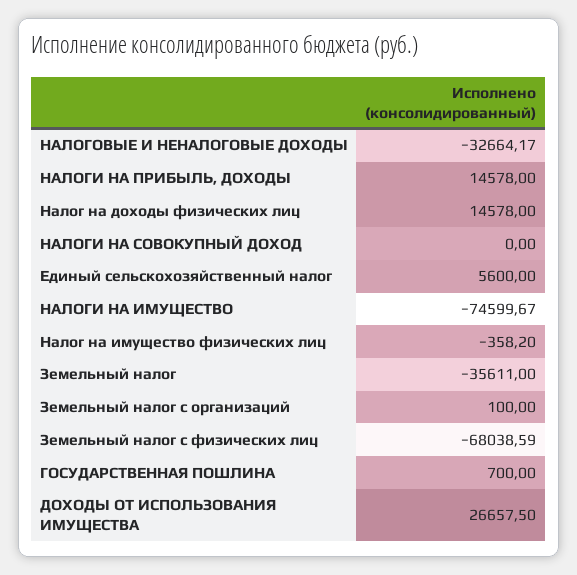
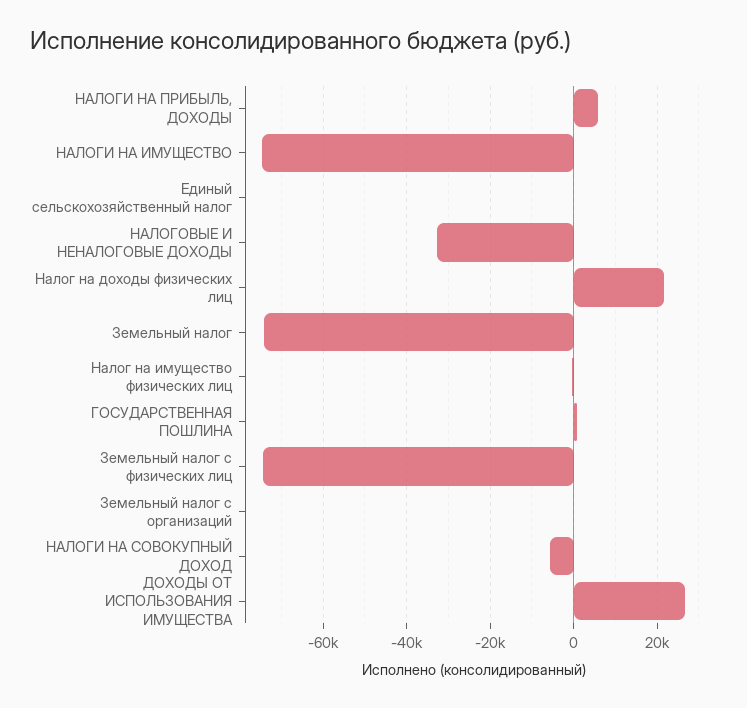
  {
    "НАЛОГОВЫЕ И НЕНАЛОГОВЫЕ ДОХОДЫ": -32664.17,
-   "НАЛОГИ НА ПРИБЫЛЬ, ДОХОДЫ": 14578,
+   "НАЛОГИ НА ПРИБЫЛЬ, ДОХОДЫ": 6000,
-   "Налог на доходы физических лиц": 14578,
+   "Налог на доходы физических лиц": 22000,
-   "НАЛОГИ НА СОВОКУПНЫЙ ДОХОД": 0,
+   "НАЛОГИ НА СОВОКУПНЫЙ ДОХОД": -6000,
-   "Единый сельскохозяйственный налог": 5600,
+   "Единый сельскохозяйственный налог": 0,
    "НАЛОГИ НА ИМУЩЕСТВО": -74599.67,
    "Налог на имущество физических лиц": -358.2,
-   "Земельный налог": -35611,
+   "Земельный налог": -74000,
    "Земельный налог с организаций": 100,
-   "Земельный налог с физических лиц": -68038.59,
+   "Земельный налог с физических лиц": -74000,
    "ГОСУДАРСТВЕННАЯ ПОШЛИНА": 700,
    "ДОХОДЫ ОТ ИСПОЛЬЗОВАНИЯ ИМУЩЕСТВА": 26657.5
  }

